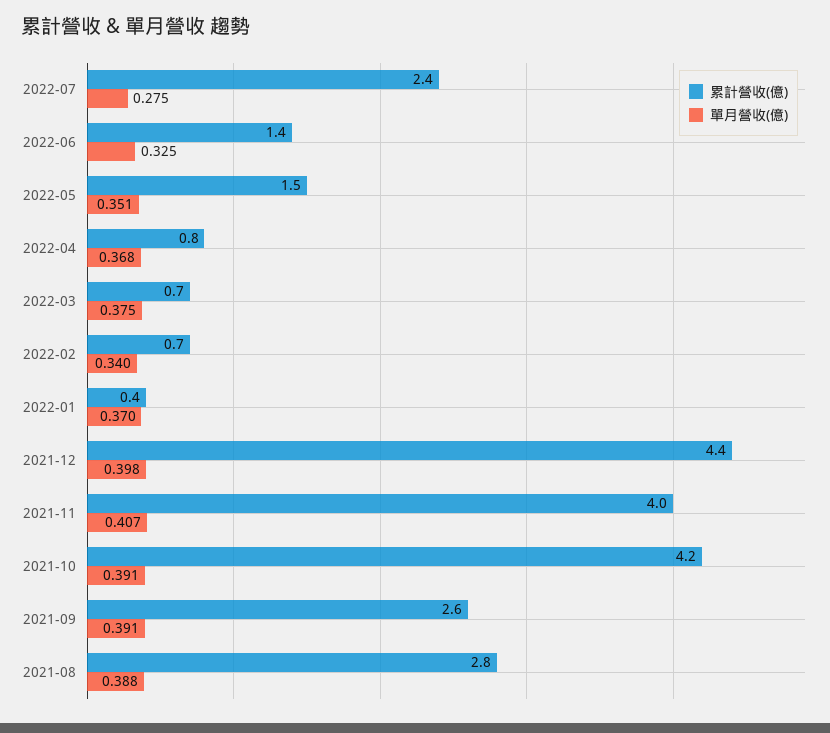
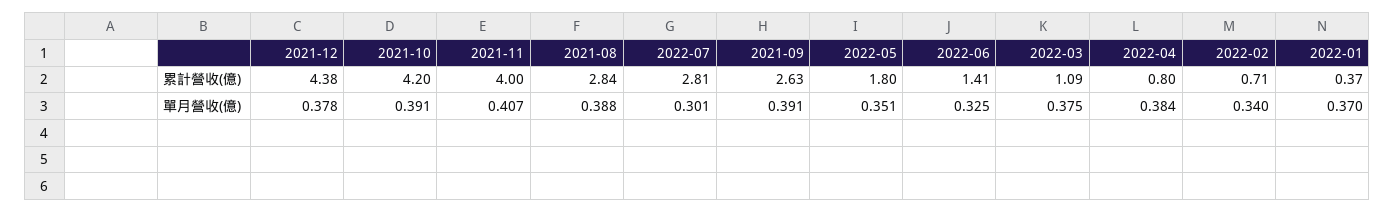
  {
    "累計營收(億)": {
-     "2022-07": 2.4,
+     "2022-07": 2.81,
      "2022-06": 1.41,
-     "2022-05": 1.5,
+     "2022-05": 1.8,
      "2022-04": 0.8,
-     "2022-03": 0.7,
+     "2022-03": 1.09,
      "2022-02": 0.71,
      "2022-01": 0.37,
      "2021-12": 4.38,
      "2021-11": 4,
      "2021-10": 4.2,
      "2021-09": 2.63,
      "2021-08": 2.84
    },
    "單月營收(億)": {
-     "2022-07": 0.275,
+     "2022-07": 0.301,
      "2022-06": 0.325,
      "2022-05": 0.351,
-     "2022-04": 0.368,
+     "2022-04": 0.384,
      "2022-03": 0.375,
      "2022-02": 0.34,
      "2022-01": 0.37,
-     "2021-12": 0.398,
+     "2021-12": 0.378,
      "2021-11": 0.407,
      "2021-10": 0.391,
      "2021-09": 0.391,
      "2021-08": 0.388
    }
  }

